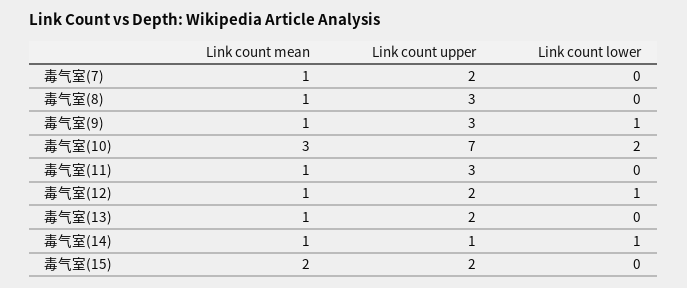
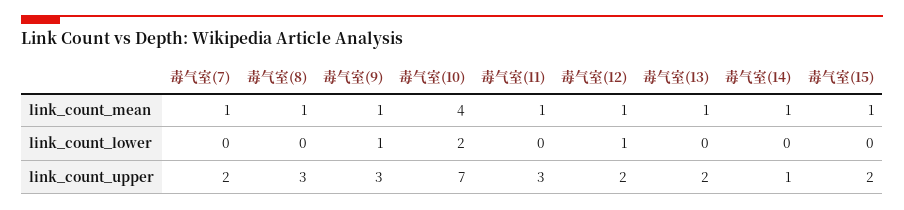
  {
    "Link count mean": {
      "毒气室(7)": 1,
      "毒气室(8)": 1,
      "毒气室(9)": 1,
-     "毒气室(10)": 3,
+     "毒气室(10)": 4,
      "毒气室(11)": 1,
      "毒气室(12)": 1,
      "毒气室(13)": 1,
      "毒气室(14)": 1,
-     "毒气室(15)": 2
+     "毒气室(15)": 1
    },
    "Link count upper": {
      "毒气室(7)": 2,
      "毒气室(8)": 3,
      "毒气室(9)": 3,
      "毒气室(10)": 7,
      "毒气室(11)": 3,
      "毒气室(12)": 2,
      "毒气室(13)": 2,
      "毒气室(14)": 1,
      "毒气室(15)": 2
    },
    "Link count lower": {
      "毒气室(7)": 0,
      "毒气室(8)": 0,
      "毒气室(9)": 1,
      "毒气室(10)": 2,
      "毒气室(11)": 0,
      "毒气室(12)": 1,
      "毒气室(13)": 0,
-     "毒气室(14)": 1,
+     "毒气室(14)": 0,
      "毒气室(15)": 0
    }
  }

